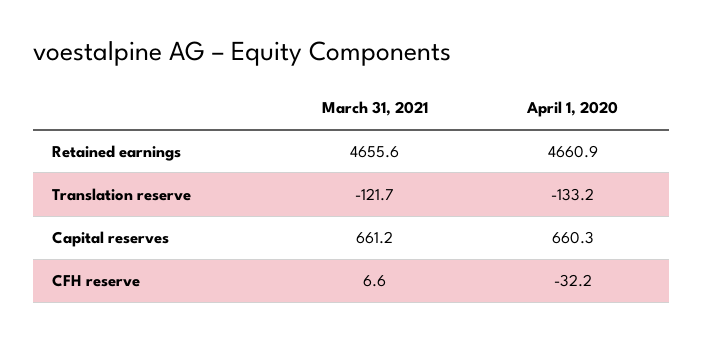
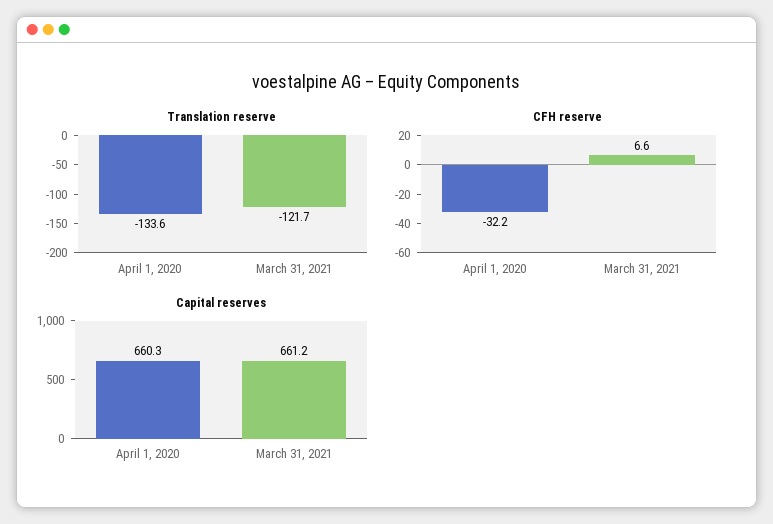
  {
-   "Retained earnings": {
-     "March 31, 2021": 4655.6,
-     "April 1, 2020": 4660.9
-   },
    "Translation reserve": {
      "March 31, 2021": -121.7,
-     "April 1, 2020": -133.2
+     "April 1, 2020": -133.6
    },
    "Capital reserves": {
      "March 31, 2021": 661.2,
      "April 1, 2020": 660.3
    },
    "CFH reserve": {
      "March 31, 2021": 6.6,
      "April 1, 2020": -32.2
    }
  }

